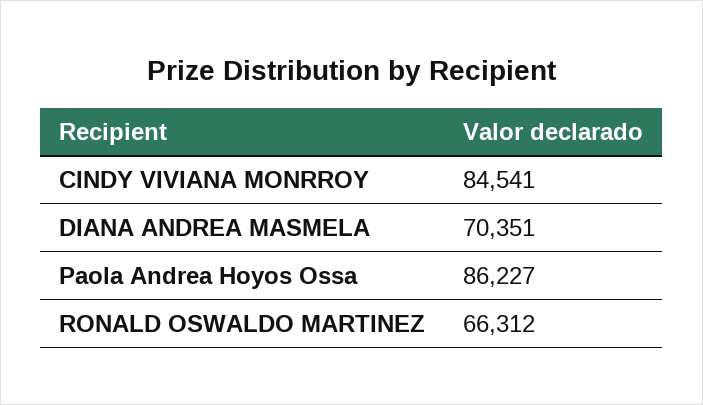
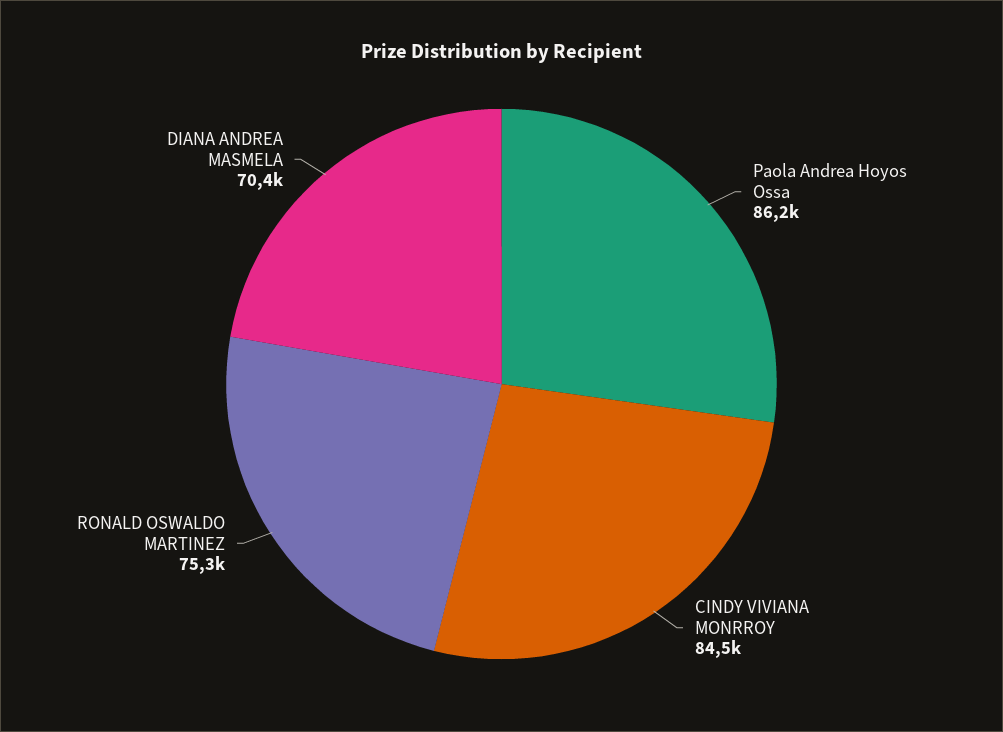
  {
    "CINDY VIVIANA MONRROY": 84541,
    "DIANA ANDREA MASMELA": 70351,
    "Paola Andrea Hoyos Ossa": 86227,
-   "RONALD OSWALDO MARTINEZ": 66312
+   "RONALD OSWALDO MARTINEZ": 75300
  }

